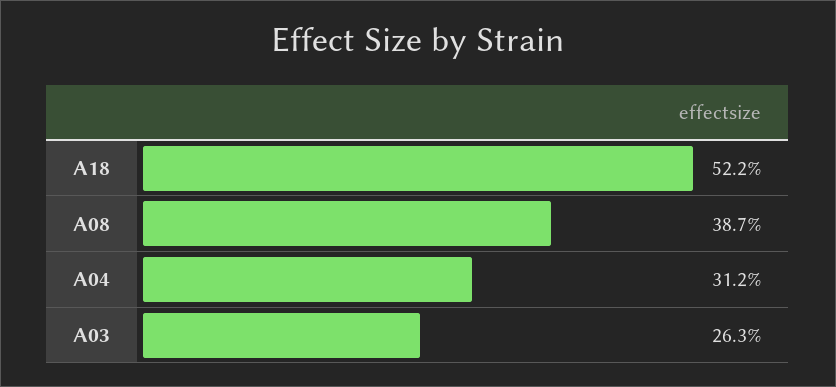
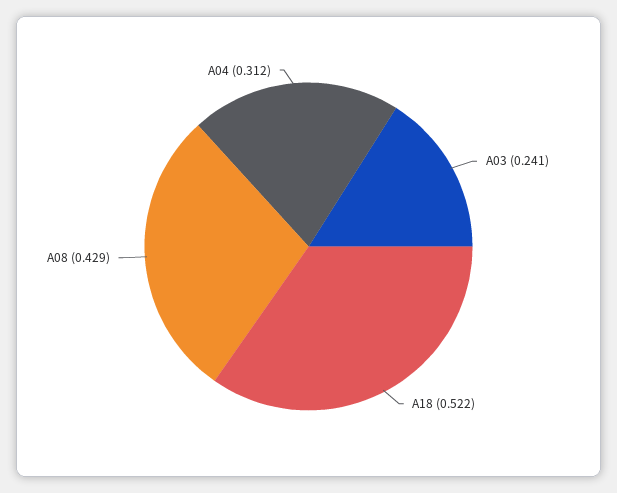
  {
    "A18": 0.522,
-   "A08": 0.387,
+   "A08": 0.429,
    "A04": 0.312,
-   "A03": 0.263
+   "A03": 0.241
  }

